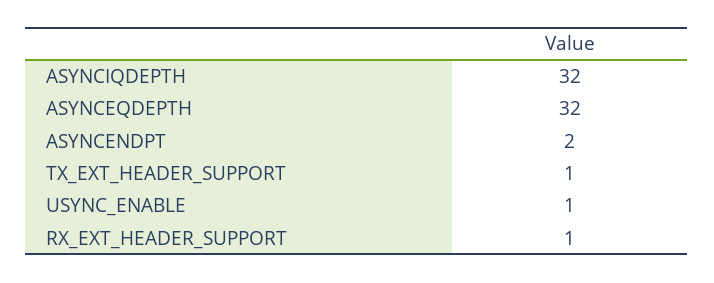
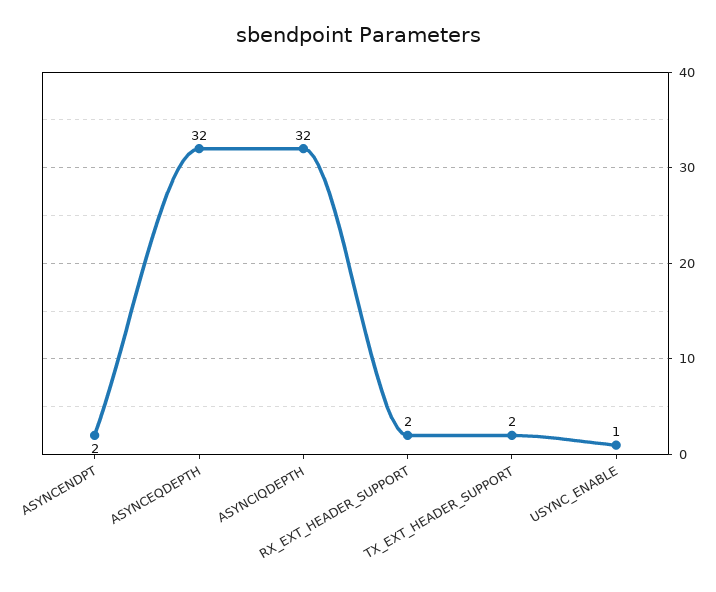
  {
    "ASYNCIQDEPTH": 32,
    "ASYNCEQDEPTH": 32,
    "ASYNCENDPT": 2,
-   "TX_EXT_HEADER_SUPPORT": 1,
+   "TX_EXT_HEADER_SUPPORT": 2,
    "USYNC_ENABLE": 1,
-   "RX_EXT_HEADER_SUPPORT": 1
+   "RX_EXT_HEADER_SUPPORT": 2
  }

